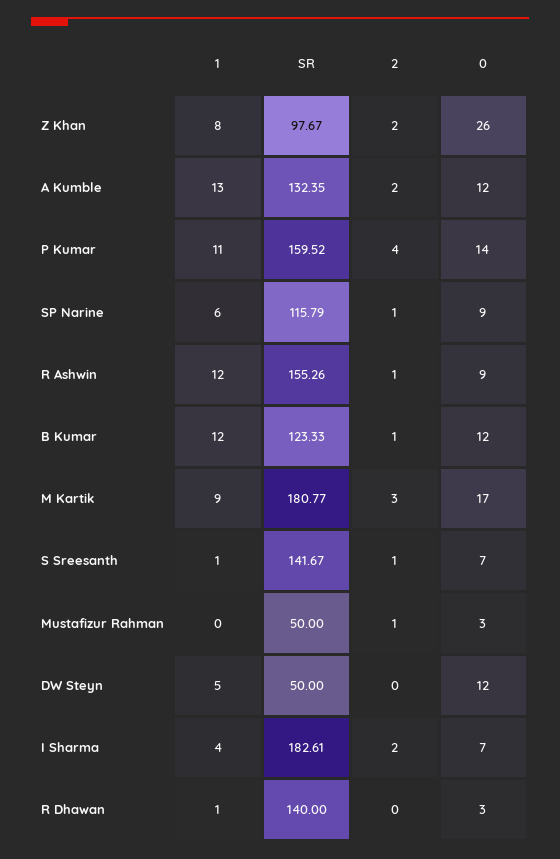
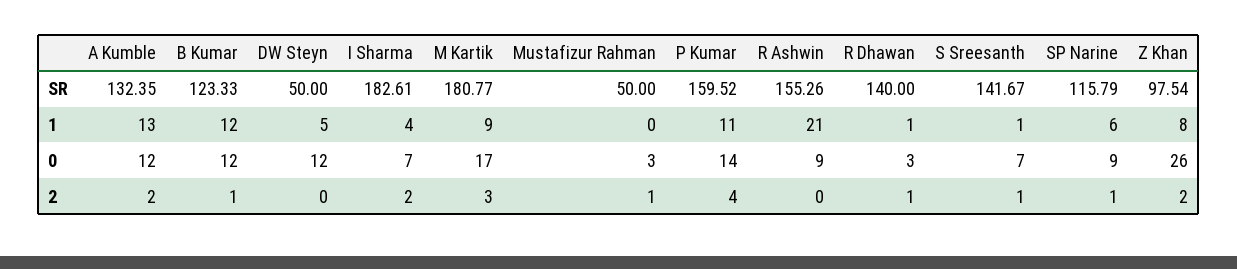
  {
    "1": {
      "Z Khan": 8,
      "A Kumble": 13,
      "P Kumar": 11,
      "SP Narine": 6,
-     "R Ashwin": 12,
+     "R Ashwin": 21,
      "B Kumar": 12,
      "M Kartik": 9,
      "S Sreesanth": 1,
      "Mustafizur Rahman": 0,
      "DW Steyn": 5,
      "I Sharma": 4,
      "R Dhawan": 1
    },
    "SR": {
-     "Z Khan": 97.67,
+     "Z Khan": 97.54,
      "A Kumble": 132.35,
      "P Kumar": 159.52,
      "SP Narine": 115.79,
      "R Ashwin": 155.26,
      "B Kumar": 123.33,
      "M Kartik": 180.77,
      "S Sreesanth": 141.67,
      "Mustafizur Rahman": 50,
      "DW Steyn": 50,
      "I Sharma": 182.61,
      "R Dhawan": 140
    },
    "2": {
      "Z Khan": 2,
      "A Kumble": 2,
      "P Kumar": 4,
      "SP Narine": 1,
-     "R Ashwin": 1,
+     "R Ashwin": 0,
      "B Kumar": 1,
      "M Kartik": 3,
      "S Sreesanth": 1,
      "Mustafizur Rahman": 1,
      "DW Steyn": 0,
      "I Sharma": 2,
-     "R Dhawan": 0
+     "R Dhawan": 1
    },
    "0": {
      "Z Khan": 26,
      "A Kumble": 12,
      "P Kumar": 14,
      "SP Narine": 9,
      "R Ashwin": 9,
      "B Kumar": 12,
      "M Kartik": 17,
      "S Sreesanth": 7,
      "Mustafizur Rahman": 3,
      "DW Steyn": 12,
      "I Sharma": 7,
      "R Dhawan": 3
    }
  }

